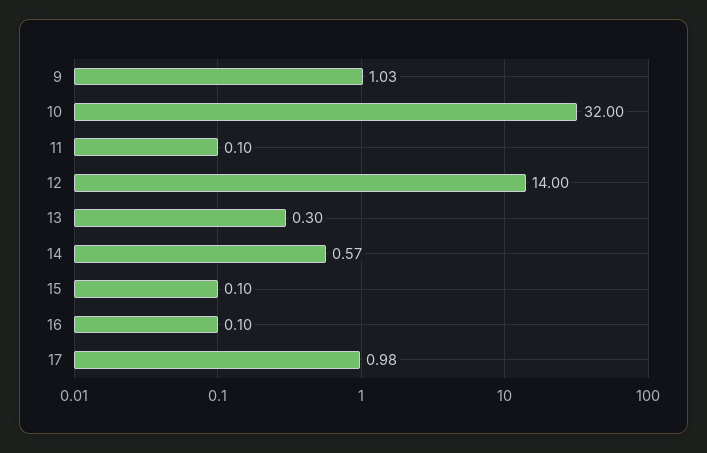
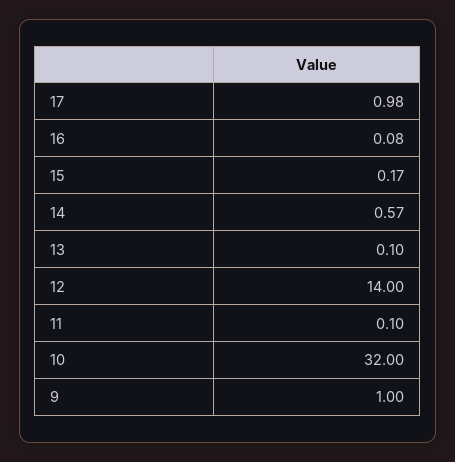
  {
-   "9": 1.03,
+   "9": 1,
    "10": 32,
    "11": 0.1,
    "12": 14,
-   "13": 0.3,
+   "13": 0.1,
    "14": 0.57,
-   "15": 0.1,
+   "15": 0.17,
-   "16": 0.1,
+   "16": 0.08,
    "17": 0.98
  }

